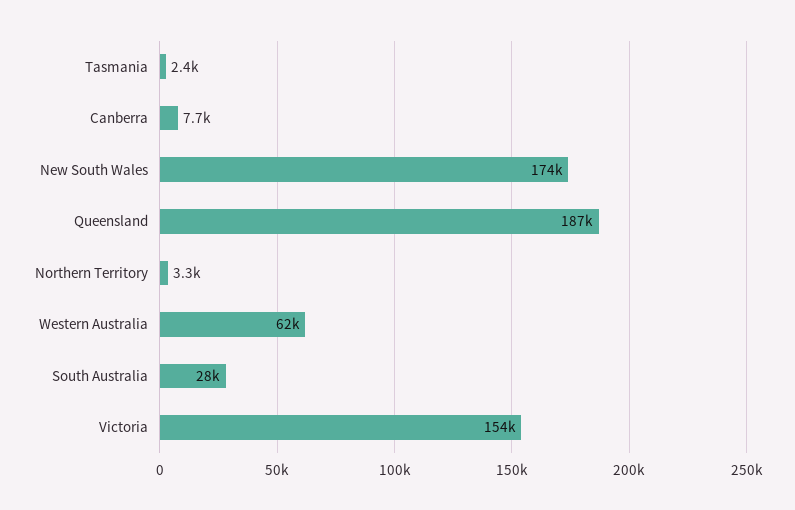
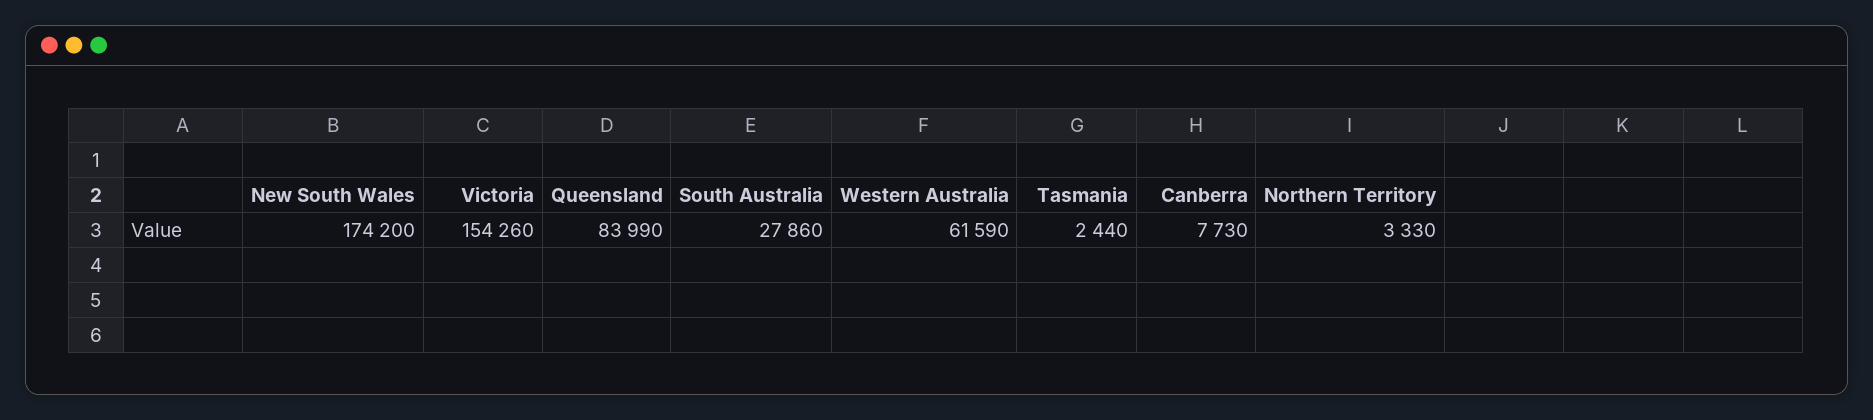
  {
    "Tasmania": 2440,
    "Canberra": 7730,
    "New South Wales": 174200,
-   "Queensland": 187000,
+   "Queensland": 83990,
    "Northern Territory": 3330,
    "Western Australia": 61590,
    "South Australia": 27860,
    "Victoria": 154260
  }

